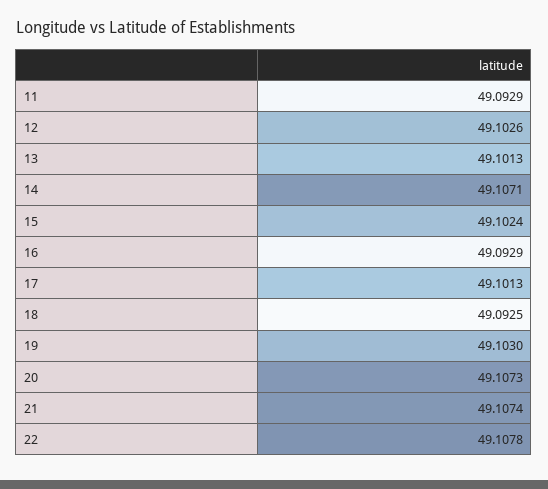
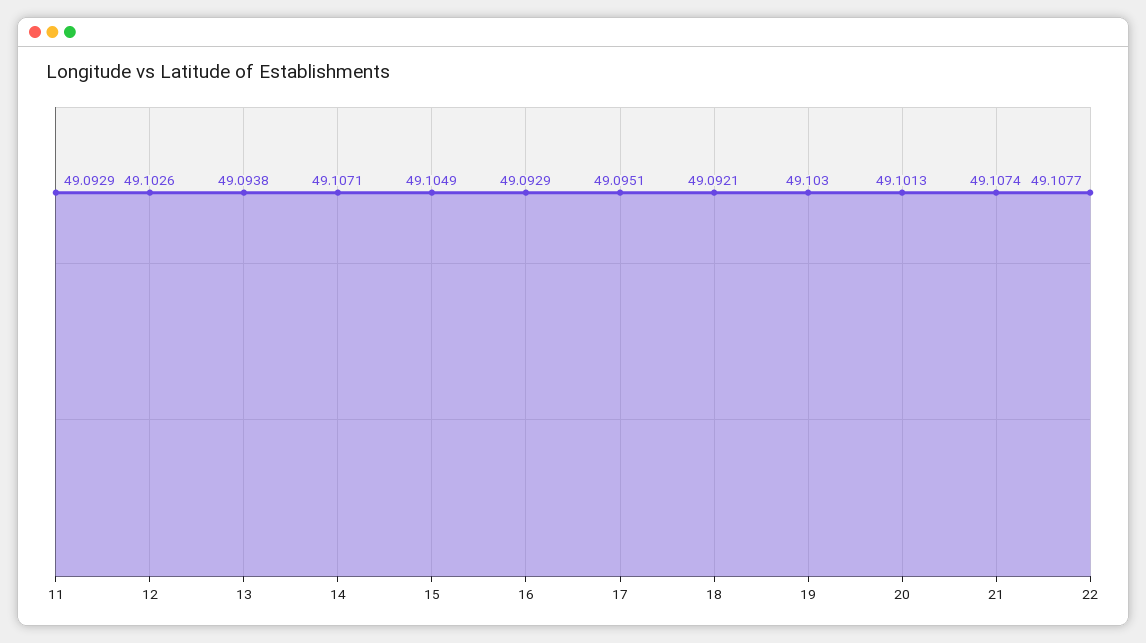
  {
    "11": 49.0929,
    "12": 49.1026,
-   "13": 49.1013,
+   "13": 49.0938,
    "14": 49.1071,
-   "15": 49.1024,
+   "15": 49.1049,
    "16": 49.0929,
-   "17": 49.1013,
+   "17": 49.0951,
-   "18": 49.0925,
+   "18": 49.0921,
    "19": 49.103,
-   "20": 49.1073,
+   "20": 49.1013,
    "21": 49.1074,
-   "22": 49.1078
+   "22": 49.1077
  }

